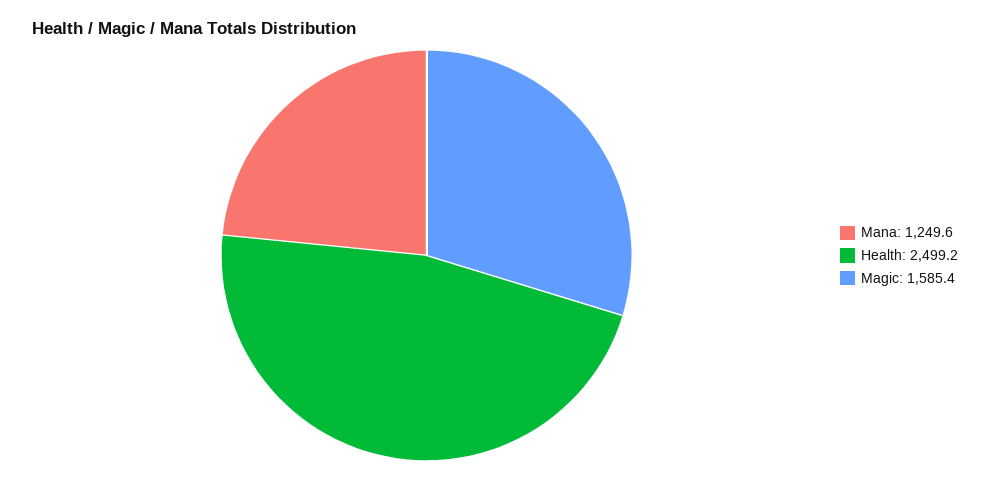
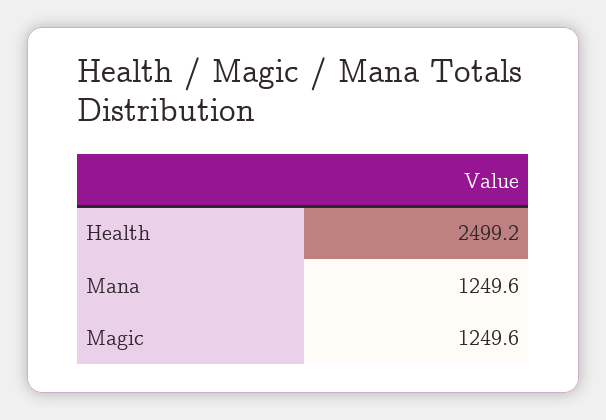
  {
    "Mana": 1249.6,
    "Health": 2499.2,
-   "Magic": 1585.4
+   "Magic": 1249.6
  }

